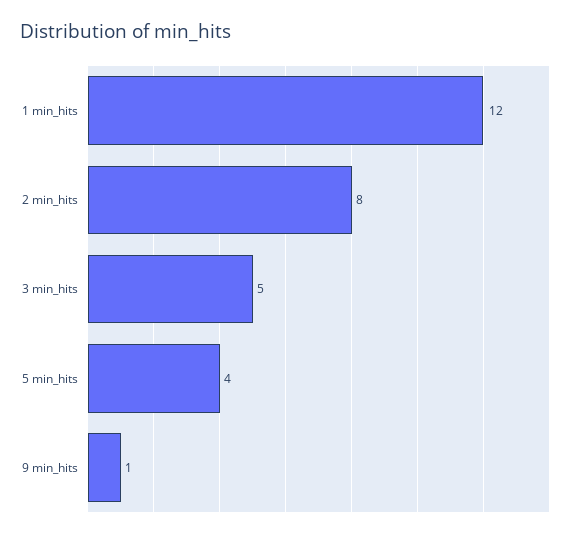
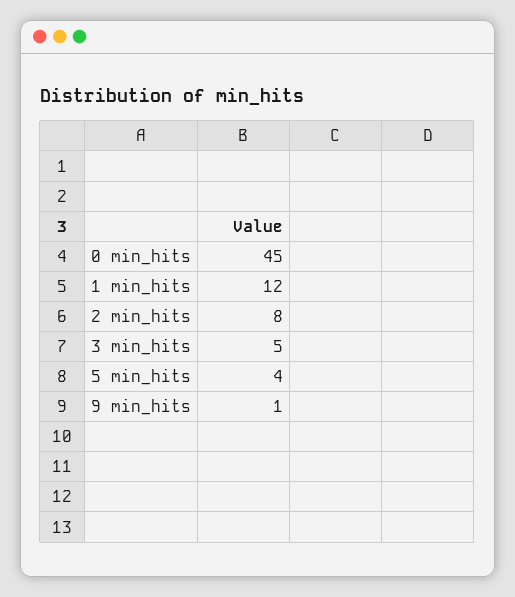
  {
    "1 min_hits": 12,
    "2 min_hits": 8,
    "3 min_hits": 5,
    "5 min_hits": 4,
-   "9 min_hits": 1
+   "9 min_hits": 1,
+   "0 min_hits": 45
  }

